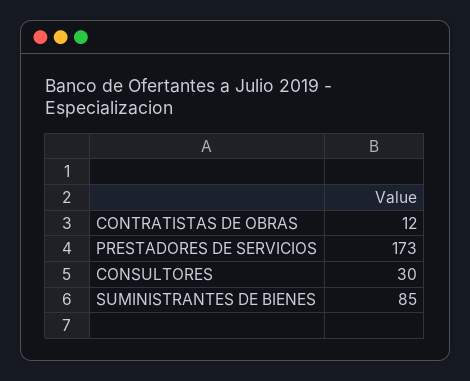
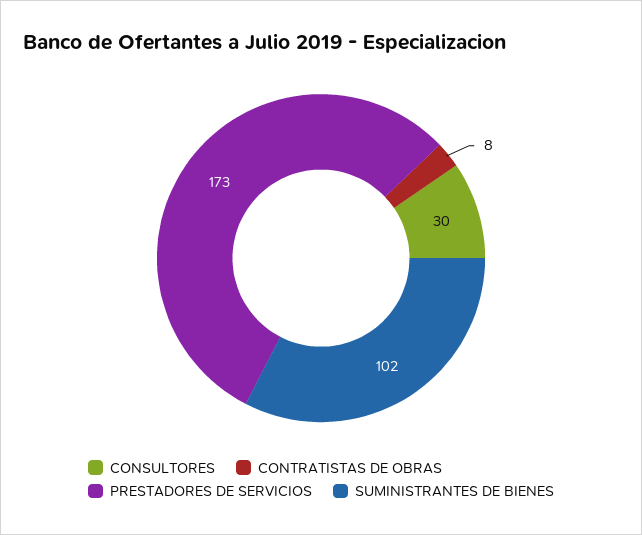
  {
-   "CONTRATISTAS DE OBRAS": 12,
+   "CONTRATISTAS DE OBRAS": 8,
    "PRESTADORES DE SERVICIOS": 173,
    "CONSULTORES": 30,
-   "SUMINISTRANTES DE BIENES": 85
+   "SUMINISTRANTES DE BIENES": 102
  }

